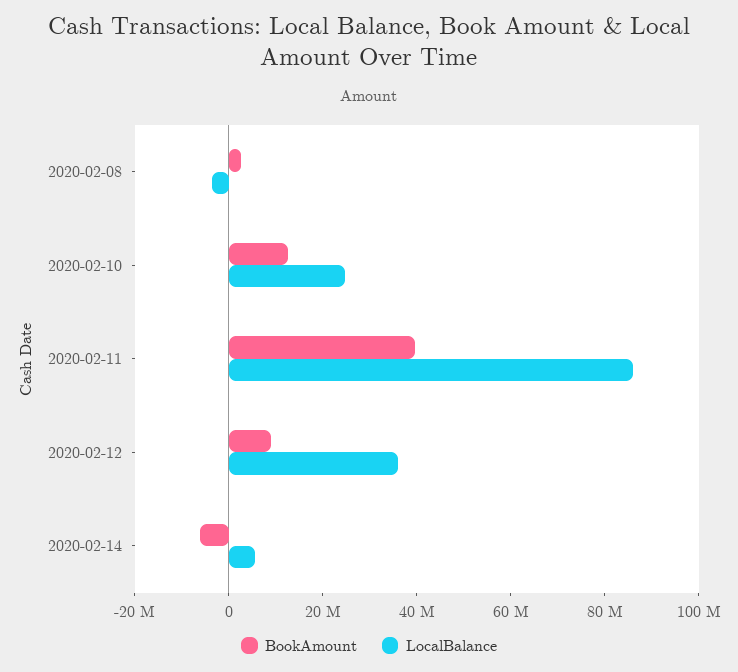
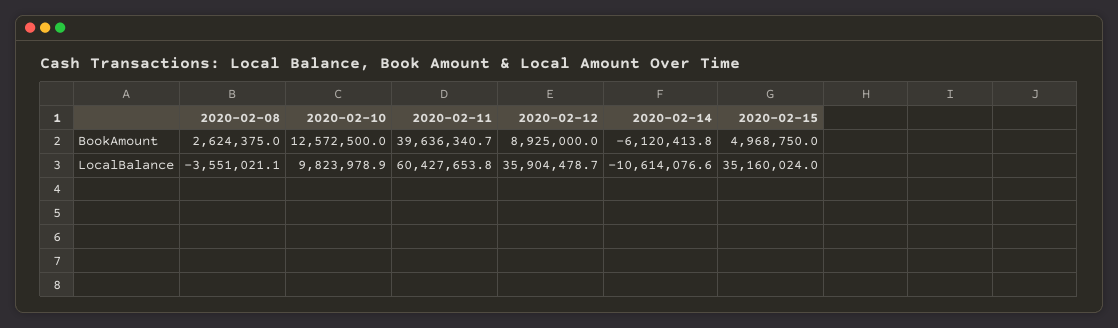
  {
    "BookAmount": {
      "2020-02-08": 2624375,
      "2020-02-10": 12572500,
      "2020-02-11": 39636340.7,
      "2020-02-12": 8925000,
-     "2020-02-14": -6120413.8
+     "2020-02-14": -6120413.8,
+     "2020-02-15": 4968750
    },
    "LocalBalance": {
      "2020-02-08": -3551021.1,
-     "2020-02-10": 25000000,
+     "2020-02-10": 9823978.9,
-     "2020-02-11": 85000000,
+     "2020-02-11": 60427653.8,
      "2020-02-12": 35904478.7,
-     "2020-02-14": 5000000
+     "2020-02-14": -10614076.6,
+     "2020-02-15": 35160024
    }
  }

